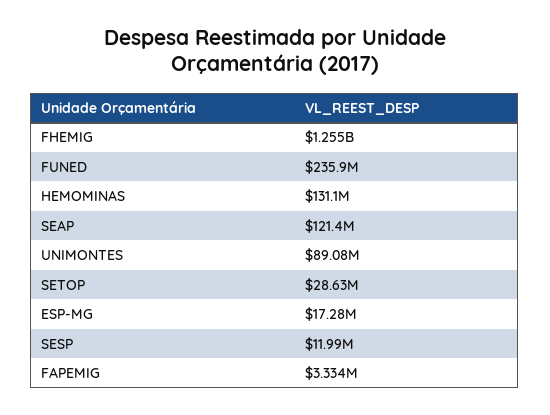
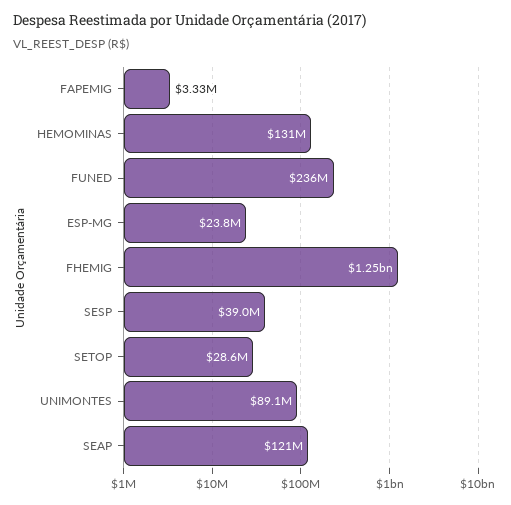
  {
    "FHEMIG": 1255000000,
    "FUNED": 235900000,
    "HEMOMINAS": 131100000,
    "SEAP": 121400000,
    "UNIMONTES": 89080000,
    "SETOP": 28630000,
-   "ESP-MG": 17280000,
+   "ESP-MG": 23800000,
-   "SESP": 11990000,
+   "SESP": 39000000,
    "FAPEMIG": 3334000
  }

